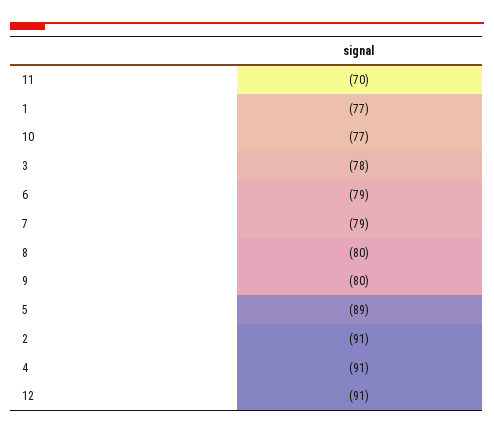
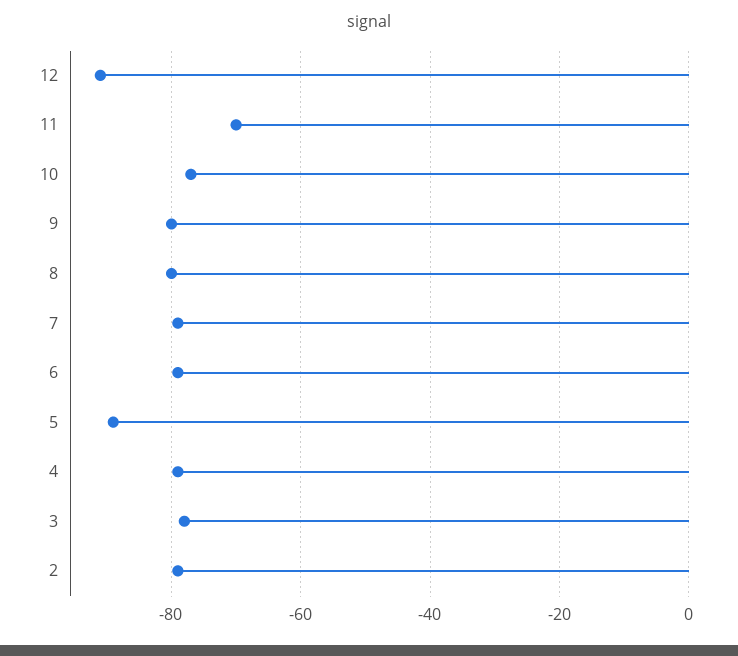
  {
    "11": -70,
-   "1": -77,
    "10": -77,
    "3": -78,
    "6": -79,
    "7": -79,
    "8": -80,
    "9": -80,
    "5": -89,
-   "2": -91,
+   "2": -80,
-   "4": -91,
+   "4": -80,
    "12": -91
  }

